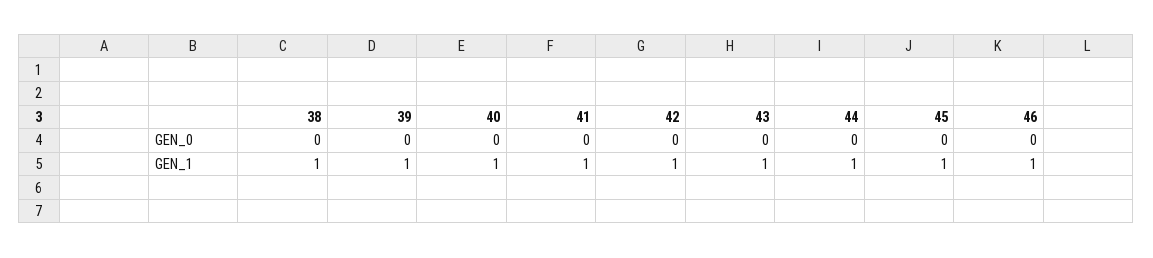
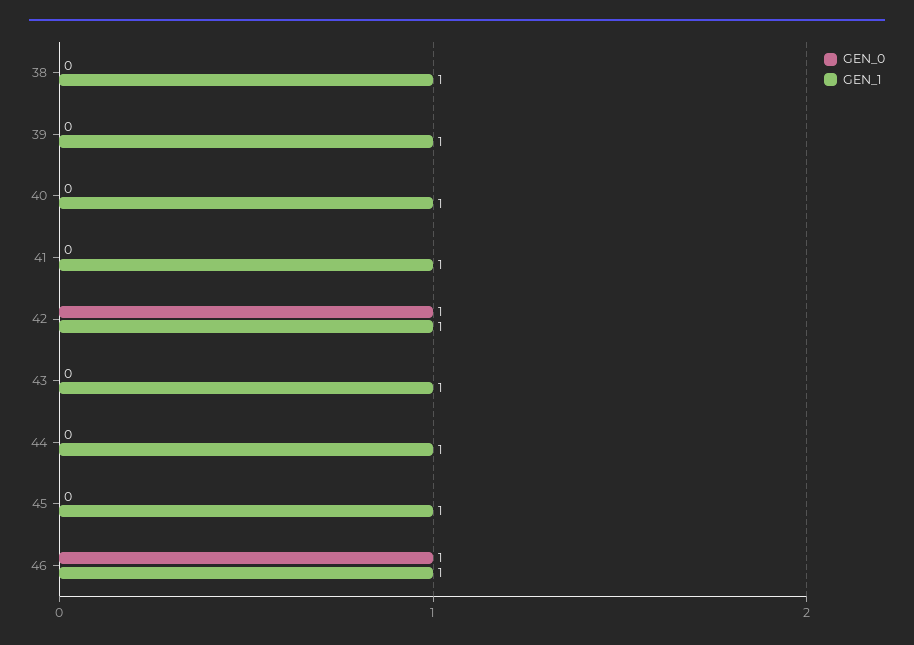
  {
    "GEN_0": {
      "38": 0,
      "39": 0,
      "40": 0,
      "41": 0,
-     "42": 0,
+     "42": 1,
      "43": 0,
      "44": 0,
      "45": 0,
-     "46": 0
+     "46": 1
    },
    "GEN_1": {
      "38": 1,
      "39": 1,
      "40": 1,
      "41": 1,
      "42": 1,
      "43": 1,
      "44": 1,
      "45": 1,
      "46": 1
    }
  }

